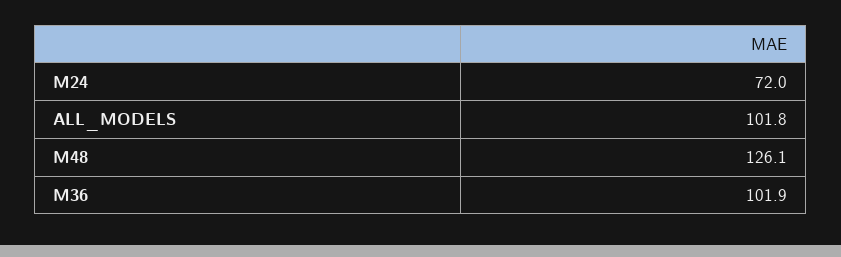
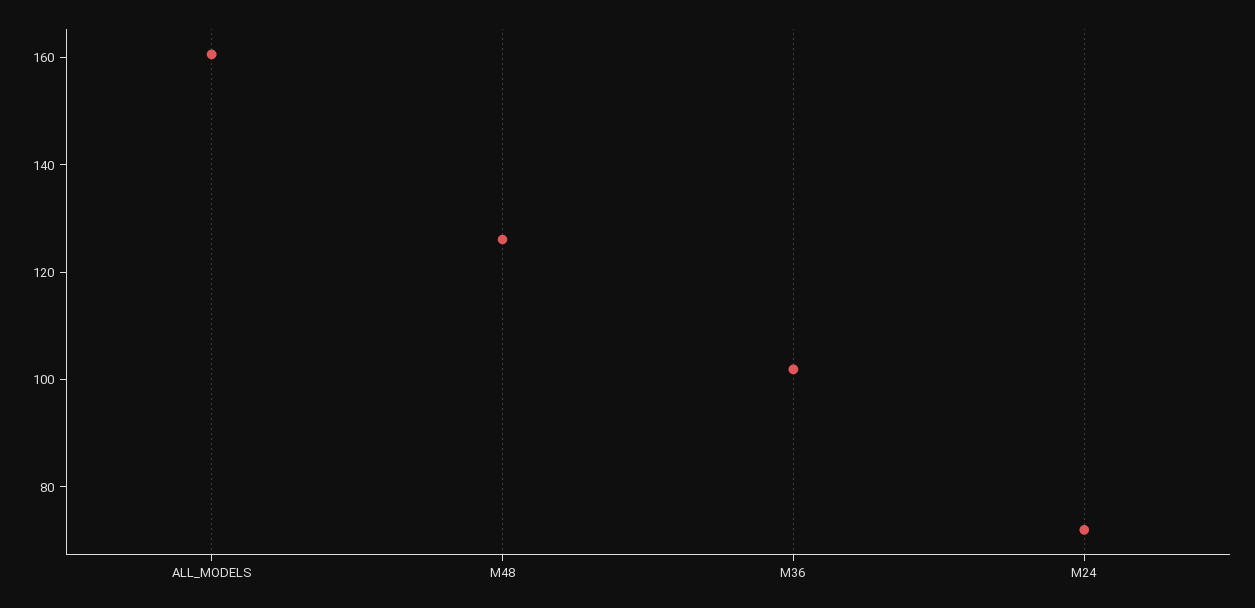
  {
    "M24": 72,
-   "ALL_MODELS": 101.8,
+   "ALL_MODELS": 160,
    "M48": 126.1,
    "M36": 101.9
  }

